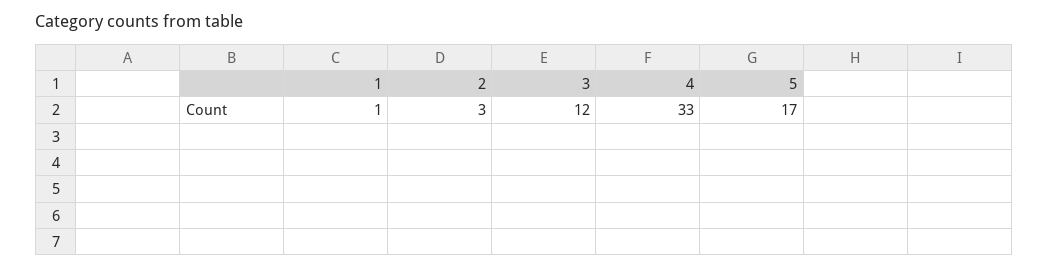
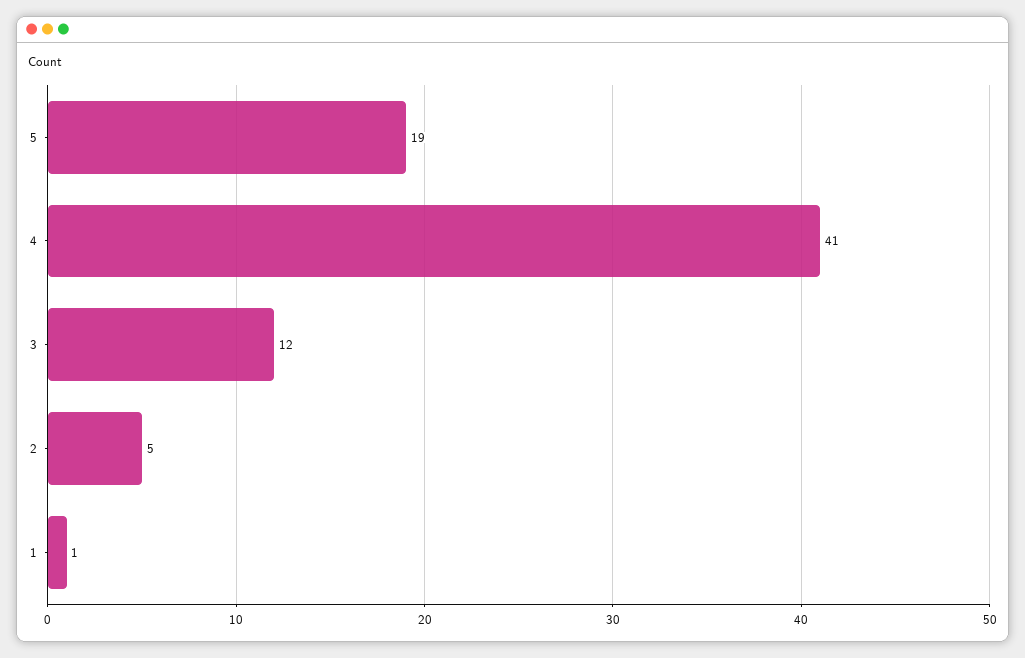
  {
    "1": 1,
-   "2": 3,
+   "2": 5,
    "3": 12,
-   "4": 33,
+   "4": 41,
-   "5": 17
+   "5": 19
  }

